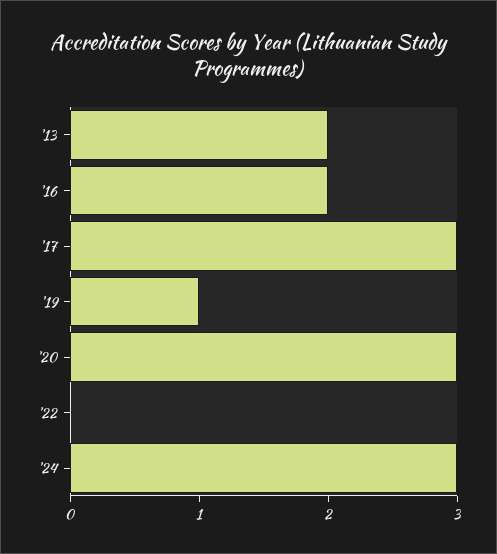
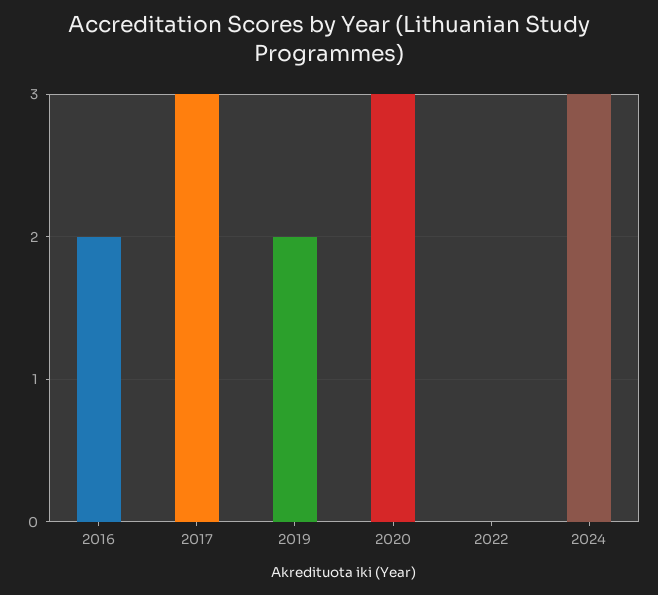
  {
-   "'13": 2,
    "'16": 2,
    "'17": 3,
-   "'19": 1,
+   "'19": 2,
    "'20": 3,
    "'22": 0,
    "'24": 3
  }

